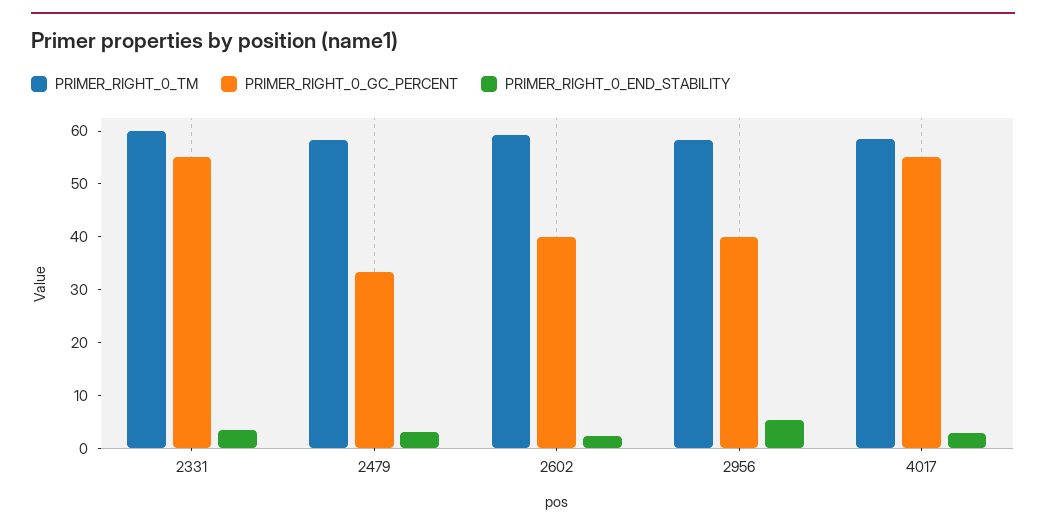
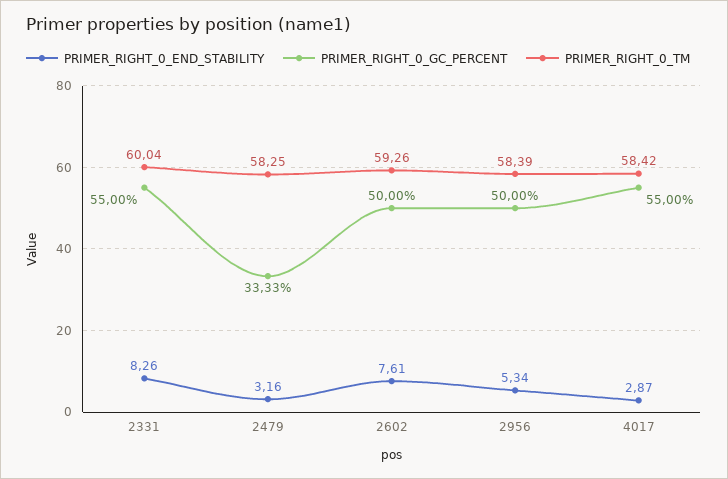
  {
    "PRIMER_RIGHT_0_TM": {
      "2331": 60.04,
      "2479": 58.25,
      "2602": 59.26,
      "2956": 58.39,
      "4017": 58.42
    },
    "PRIMER_RIGHT_0_GC_PERCENT": {
      "2331": 55,
      "2479": 33.33,
-     "2602": 40,
+     "2602": 50,
-     "2956": 40,
+     "2956": 50,
      "4017": 55
    },
    "PRIMER_RIGHT_0_END_STABILITY": {
-     "2331": 4,
+     "2331": 8.26,
      "2479": 3.16,
-     "2602": 2,
+     "2602": 7.61,
      "2956": 5.34,
      "4017": 2.87
    }
  }

